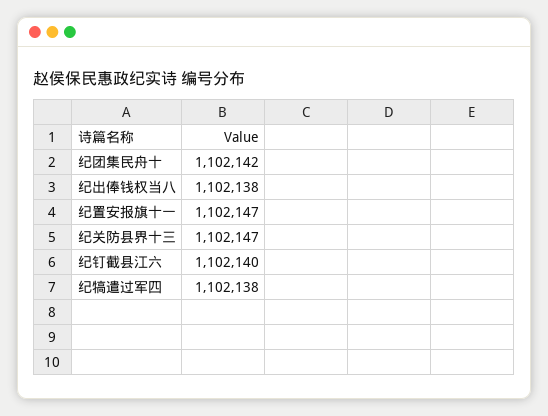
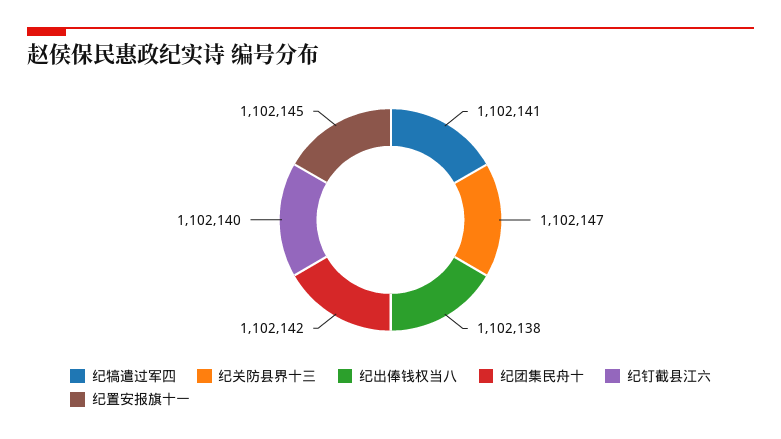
  {
    "纪团集民舟十": 1102142,
    "纪出俸钱权当八": 1102138,
-   "纪置安报旗十一": 1102147,
+   "纪置安报旗十一": 1102145,
    "纪关防县界十三": 1102147,
    "纪钉截县江六": 1102140,
-   "纪犒遣过军四": 1102138
+   "纪犒遣过军四": 1102141
  }

